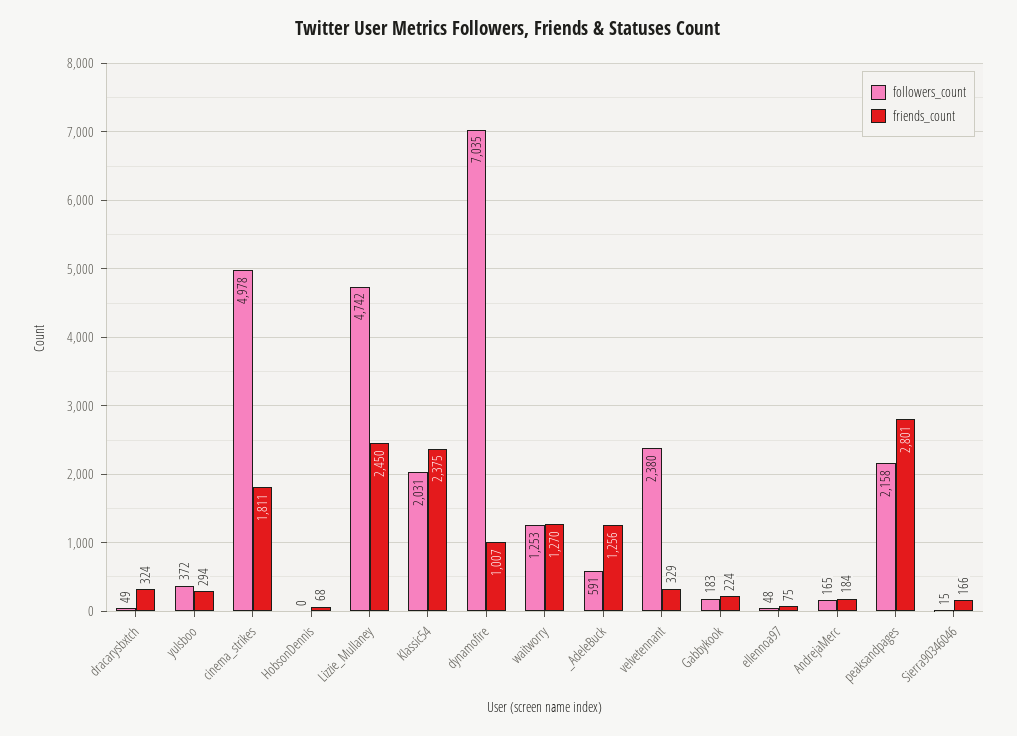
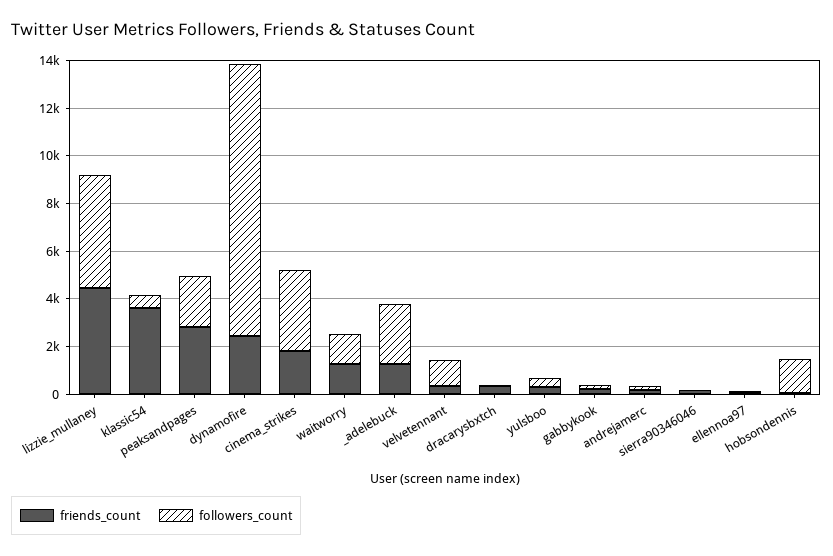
  {
    "followers_count": {
      "dracarysbxtch": 49,
      "yulsboo": 372,
-     "cinema_strikes": 4978,
+     "cinema_strikes": 3500,
-     "HobsonDennis": 0,
+     "HobsonDennis": 1500,
      "Lizzie_Mullaney": 4742,
-     "Klassic54": 2031,
+     "Klassic54": 500,
-     "dynamofire": 7035,
+     "dynamofire": 11500,
      "waitworry": 1253,
-     "_AdeleBuck": 591,
+     "_AdeleBuck": 2500,
-     "velvetennant": 2380,
+     "velvetennant": 1000,
      "Gabbykook": 183,
      "ellennoa97": 48,
      "AndrejaMerc": 165,
      "peaksandpages": 2158,
      "Sierra90346046": 15
    },
    "friends_count": {
      "dracarysbxtch": 324,
      "yulsboo": 294,
      "cinema_strikes": 1811,
      "HobsonDennis": 68,
-     "Lizzie_Mullaney": 2450,
+     "Lizzie_Mullaney": 4500,
-     "Klassic54": 2375,
+     "Klassic54": 3500,
-     "dynamofire": 1007,
+     "dynamofire": 2500,
      "waitworry": 1270,
      "_AdeleBuck": 1256,
      "velvetennant": 329,
      "Gabbykook": 224,
      "ellennoa97": 75,
      "AndrejaMerc": 184,
      "peaksandpages": 2801,
      "Sierra90346046": 166
    }
  }

